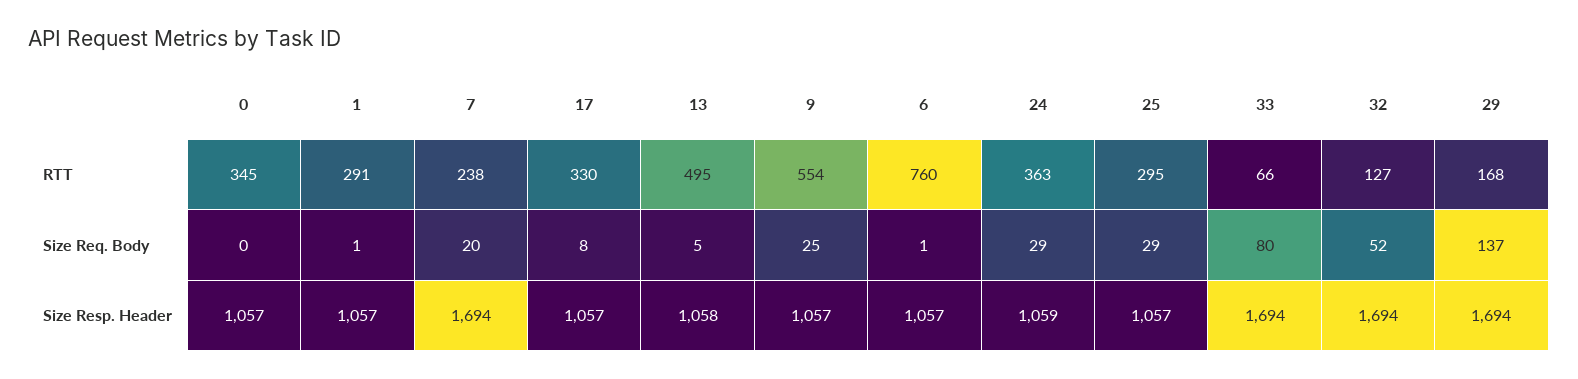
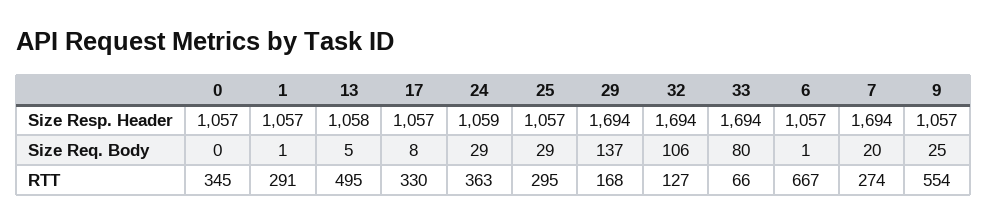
  {
    "0": {
      "RTT": 345,
      "Size Req. Body": 0,
      "Size Resp. Header": 1057
    },
    "1": {
      "RTT": 291,
      "Size Req. Body": 1,
      "Size Resp. Header": 1057
    },
    "7": {
-     "RTT": 238,
+     "RTT": 274,
      "Size Req. Body": 20,
      "Size Resp. Header": 1694
    },
    "17": {
      "RTT": 330,
      "Size Req. Body": 8,
      "Size Resp. Header": 1057
    },
    "13": {
      "RTT": 495,
      "Size Req. Body": 5,
      "Size Resp. Header": 1058
    },
    "9": {
      "RTT": 554,
      "Size Req. Body": 25,
      "Size Resp. Header": 1057
    },
    "6": {
-     "RTT": 760,
+     "RTT": 667,
      "Size Req. Body": 1,
      "Size Resp. Header": 1057
    },
    "24": {
      "RTT": 363,
      "Size Req. Body": 29,
      "Size Resp. Header": 1059
    },
    "25": {
      "RTT": 295,
      "Size Req. Body": 29,
      "Size Resp. Header": 1057
    },
    "33": {
      "RTT": 66,
      "Size Req. Body": 80,
      "Size Resp. Header": 1694
    },
    "32": {
      "RTT": 127,
-     "Size Req. Body": 52,
+     "Size Req. Body": 106,
      "Size Resp. Header": 1694
    },
    "29": {
      "RTT": 168,
      "Size Req. Body": 137,
      "Size Resp. Header": 1694
    }
  }

